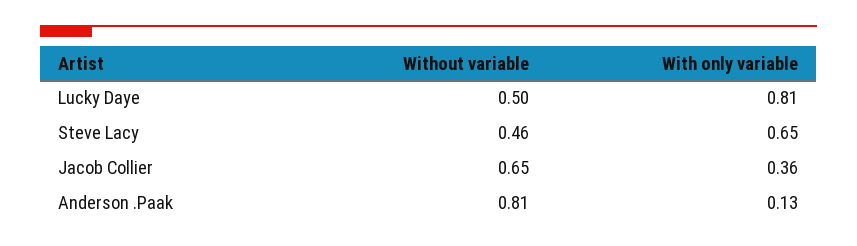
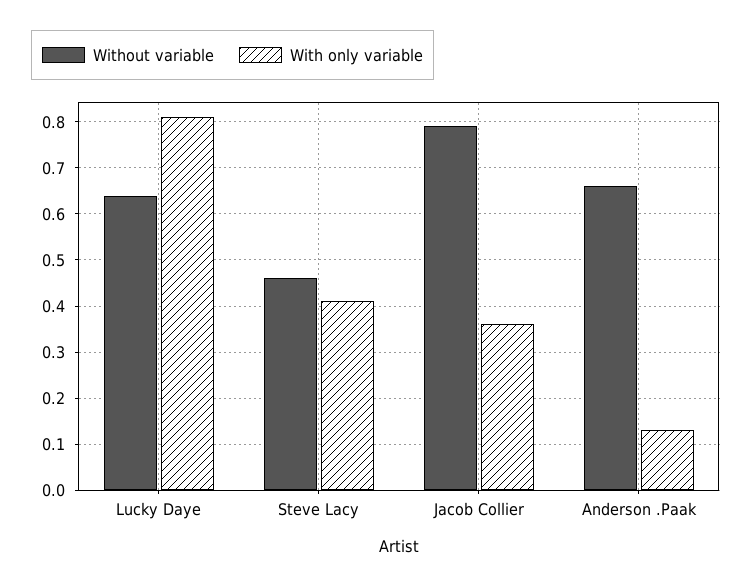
  {
    "Without variable": {
-     "Lucky Daye": 0.5,
+     "Lucky Daye": 0.65,
      "Steve Lacy": 0.46,
-     "Jacob Collier": 0.65,
+     "Jacob Collier": 0.8,
-     "Anderson .Paak": 0.81
+     "Anderson .Paak": 0.65
    },
    "With only variable": {
      "Lucky Daye": 0.81,
-     "Steve Lacy": 0.65,
+     "Steve Lacy": 0.4,
      "Jacob Collier": 0.36,
      "Anderson .Paak": 0.13
    }
  }

